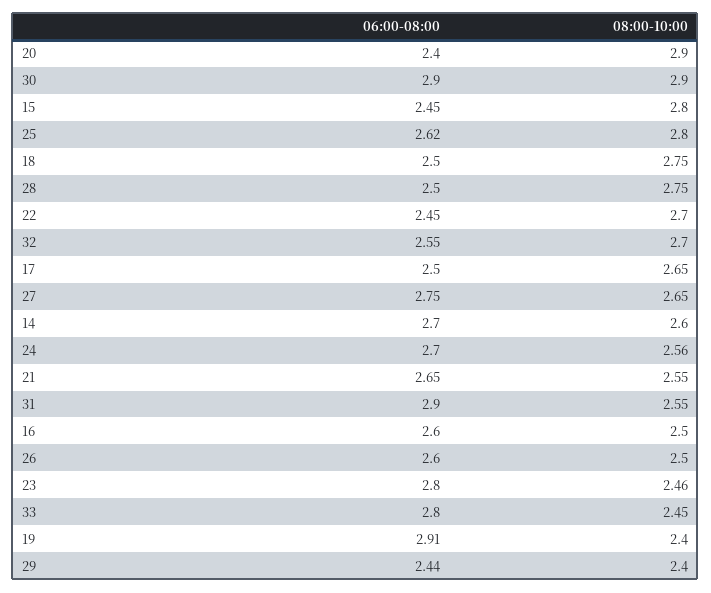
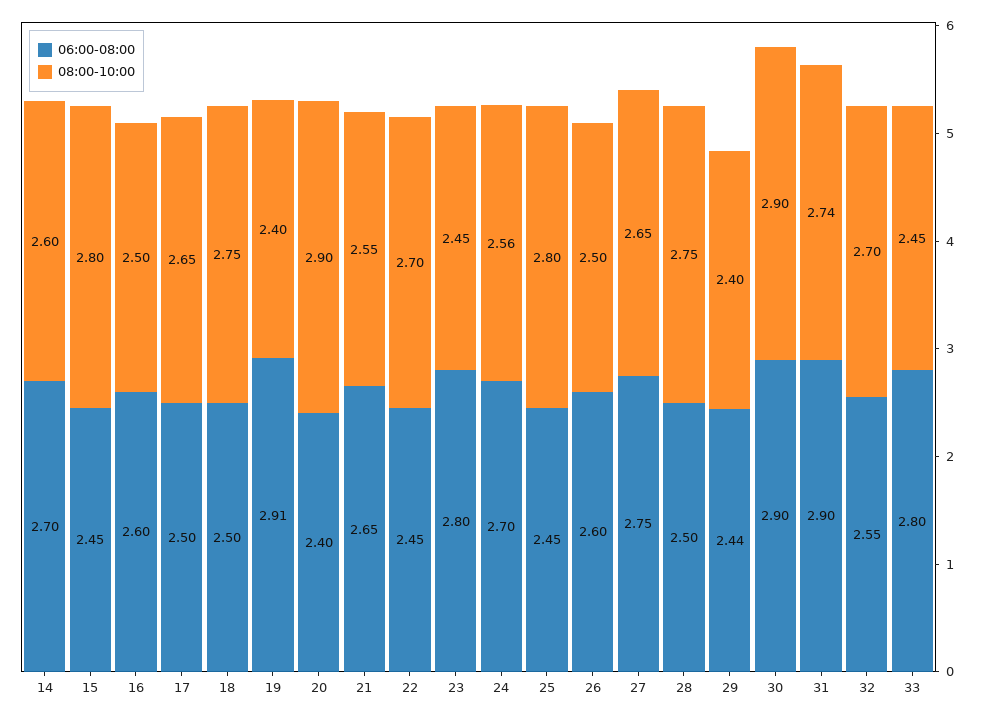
  {
    "06:00-08:00": {
      "20": 2.4,
      "30": 2.9,
      "15": 2.45,
-     "25": 2.62,
+     "25": 2.45,
      "18": 2.5,
      "28": 2.5,
      "22": 2.45,
      "32": 2.55,
      "17": 2.5,
      "27": 2.75,
      "14": 2.7,
      "24": 2.7,
      "21": 2.65,
      "31": 2.9,
      "16": 2.6,
      "26": 2.6,
      "23": 2.8,
      "33": 2.8,
      "19": 2.91,
      "29": 2.44
    },
    "08:00-10:00": {
      "20": 2.9,
      "30": 2.9,
      "15": 2.8,
      "25": 2.8,
      "18": 2.75,
      "28": 2.75,
      "22": 2.7,
      "32": 2.7,
      "17": 2.65,
      "27": 2.65,
      "14": 2.6,
      "24": 2.56,
      "21": 2.55,
-     "31": 2.55,
+     "31": 2.74,
      "16": 2.5,
      "26": 2.5,
-     "23": 2.46,
+     "23": 2.45,
      "33": 2.45,
      "19": 2.4,
      "29": 2.4
    }
  }

